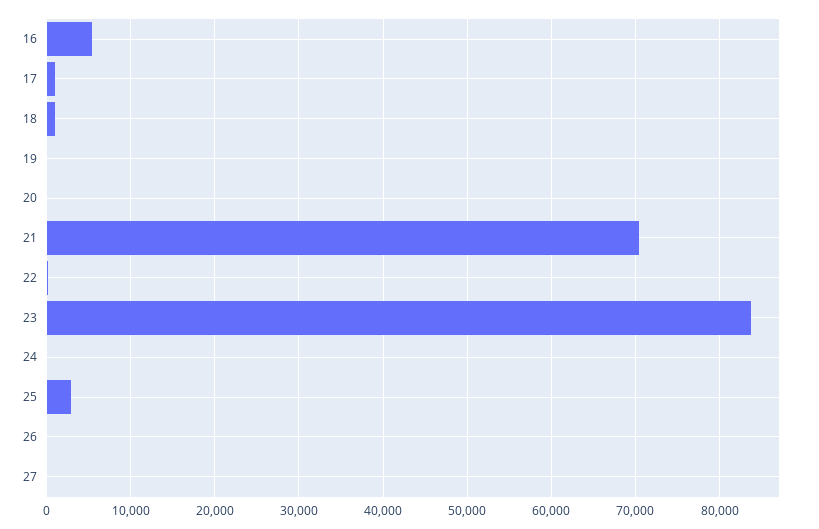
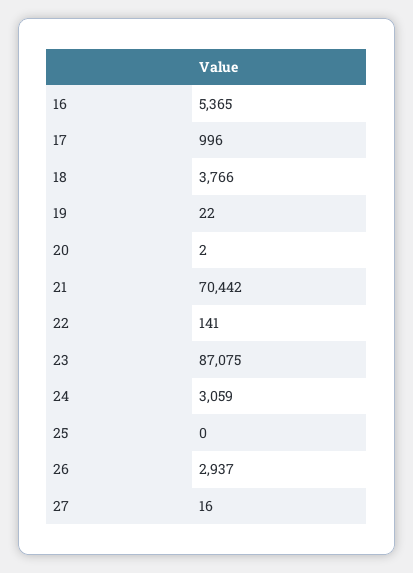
  {
    "16": 5365,
    "17": 996,
-   "18": 1000,
+   "18": 3766,
    "19": 22,
    "20": 2,
    "21": 70442,
    "22": 141,
-   "23": 84000,
+   "23": 87075,
-   "24": 0,
+   "24": 3059,
-   "25": 3000,
+   "25": 0,
-   "26": 0,
+   "26": 2937,
    "27": 16
  }

